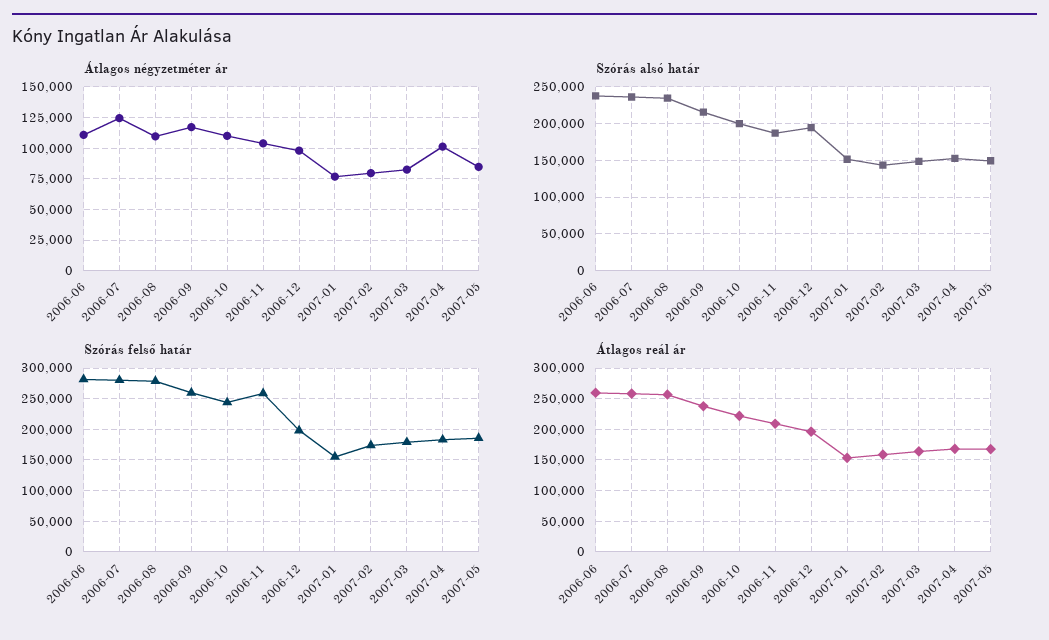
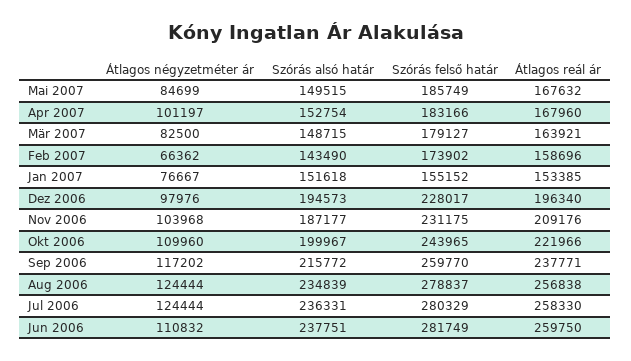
  {
    "Átlagos négyzetméter ár": {
      "2006-06": 110832,
      "2006-07": 124444,
-     "2006-08": 110000,
+     "2006-08": 124444,
      "2006-09": 117202,
      "2006-10": 109960,
      "2006-11": 103968,
      "2006-12": 97976,
      "2007-01": 76667,
-     "2007-02": 80000,
+     "2007-02": 66362,
      "2007-03": 82500,
      "2007-04": 101197,
      "2007-05": 84699
    },
    "Szórás alsó határ": {
      "2006-06": 237751,
      "2006-07": 236331,
      "2006-08": 234839,
      "2006-09": 215772,
      "2006-10": 199967,
      "2006-11": 187177,
      "2006-12": 194573,
      "2007-01": 151618,
      "2007-02": 143490,
      "2007-03": 148715,
      "2007-04": 152754,
      "2007-05": 149515
    },
    "Szórás felső határ": {
      "2006-06": 281749,
      "2006-07": 280329,
      "2006-08": 278837,
      "2006-09": 259770,
      "2006-10": 243965,
-     "2006-11": 260000,
+     "2006-11": 231175,
-     "2006-12": 200000,
+     "2006-12": 228017,
      "2007-01": 155152,
      "2007-02": 173902,
      "2007-03": 179127,
      "2007-04": 183166,
      "2007-05": 185749
    },
    "Átlagos reál ár": {
      "2006-06": 259750,
      "2006-07": 258330,
      "2006-08": 256838,
      "2006-09": 237771,
      "2006-10": 221966,
      "2006-11": 209176,
      "2006-12": 196340,
      "2007-01": 153385,
      "2007-02": 158696,
      "2007-03": 163921,
      "2007-04": 167960,
      "2007-05": 167632
    }
  }

